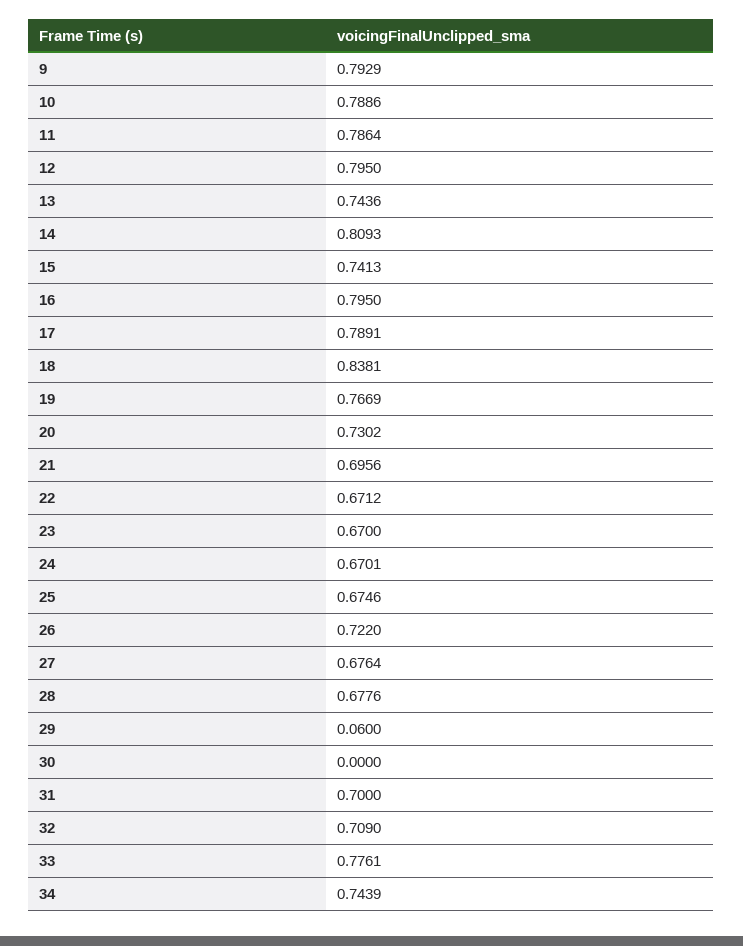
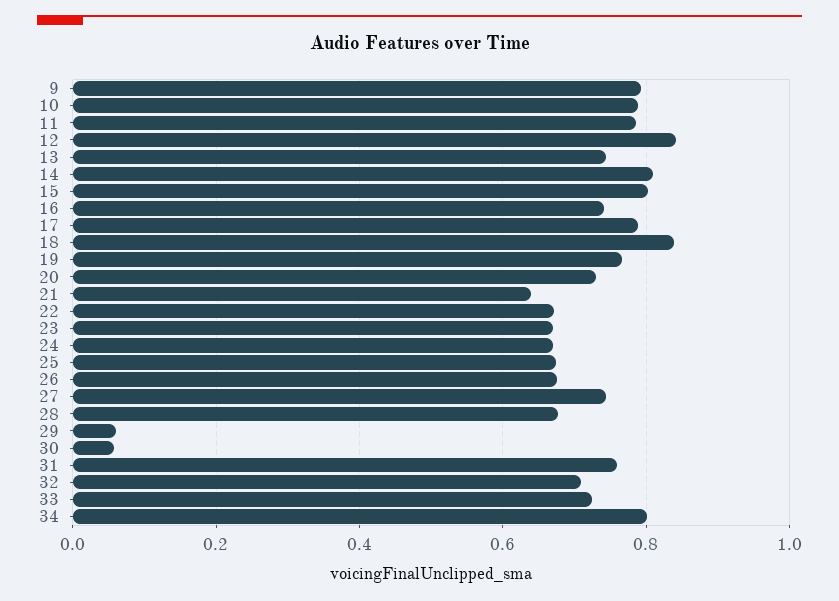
  {
    "9": 0.7929,
    "10": 0.7886,
    "11": 0.7864,
-   "12": 0.795,
+   "12": 0.84,
    "13": 0.7436,
    "14": 0.8093,
-   "15": 0.7413,
+   "15": 0.8,
-   "16": 0.795,
+   "16": 0.74,
    "17": 0.7891,
    "18": 0.8381,
    "19": 0.7669,
    "20": 0.7302,
-   "21": 0.6956,
+   "21": 0.64,
    "22": 0.6712,
    "23": 0.67,
    "24": 0.6701,
    "25": 0.6746,
-   "26": 0.722,
+   "26": 0.68,
-   "27": 0.6764,
+   "27": 0.74,
    "28": 0.6776,
    "29": 0.06,
-   "30": 0,
+   "30": 0.06,
-   "31": 0.7,
+   "31": 0.76,
    "32": 0.709,
-   "33": 0.7761,
+   "33": 0.72,
-   "34": 0.7439
+   "34": 0.8
  }

